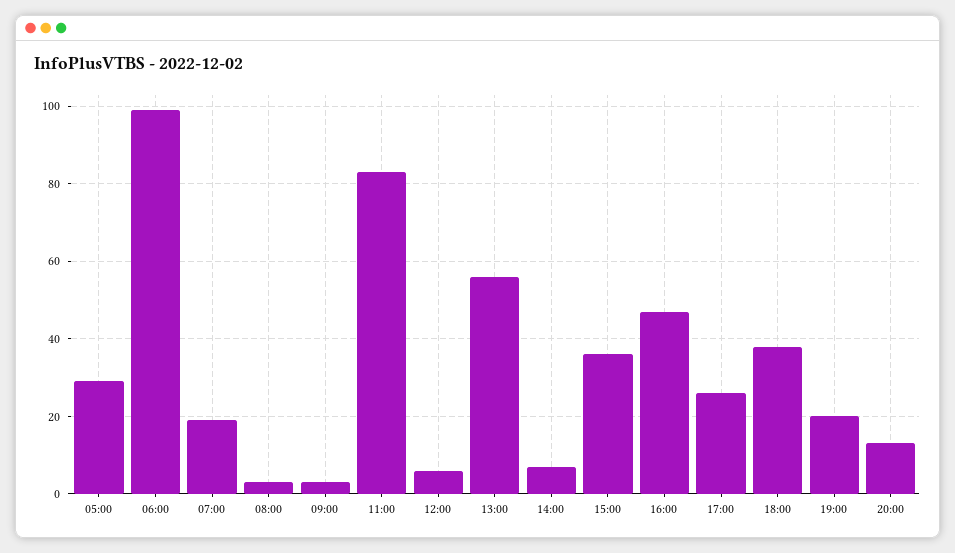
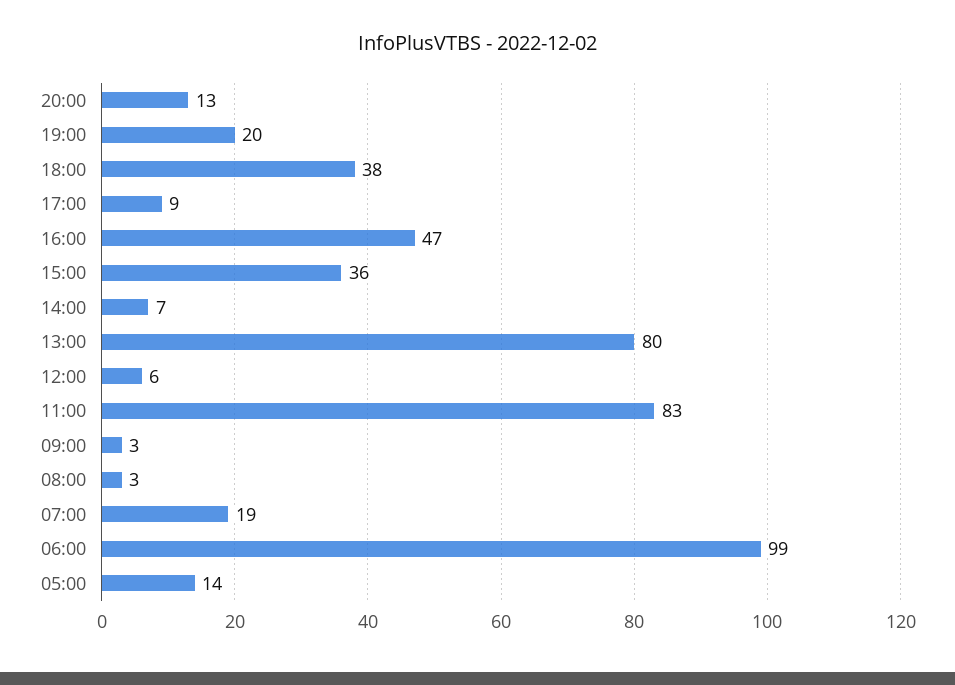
  {
-   "05:00": 30,
+   "05:00": 14,
    "06:00": 99,
    "07:00": 19,
    "08:00": 3,
    "09:00": 3,
    "11:00": 83,
    "12:00": 6,
-   "13:00": 55,
+   "13:00": 80,
    "14:00": 7,
    "15:00": 36,
    "16:00": 47,
-   "17:00": 25,
+   "17:00": 9,
    "18:00": 38,
    "19:00": 20,
    "20:00": 13
  }

